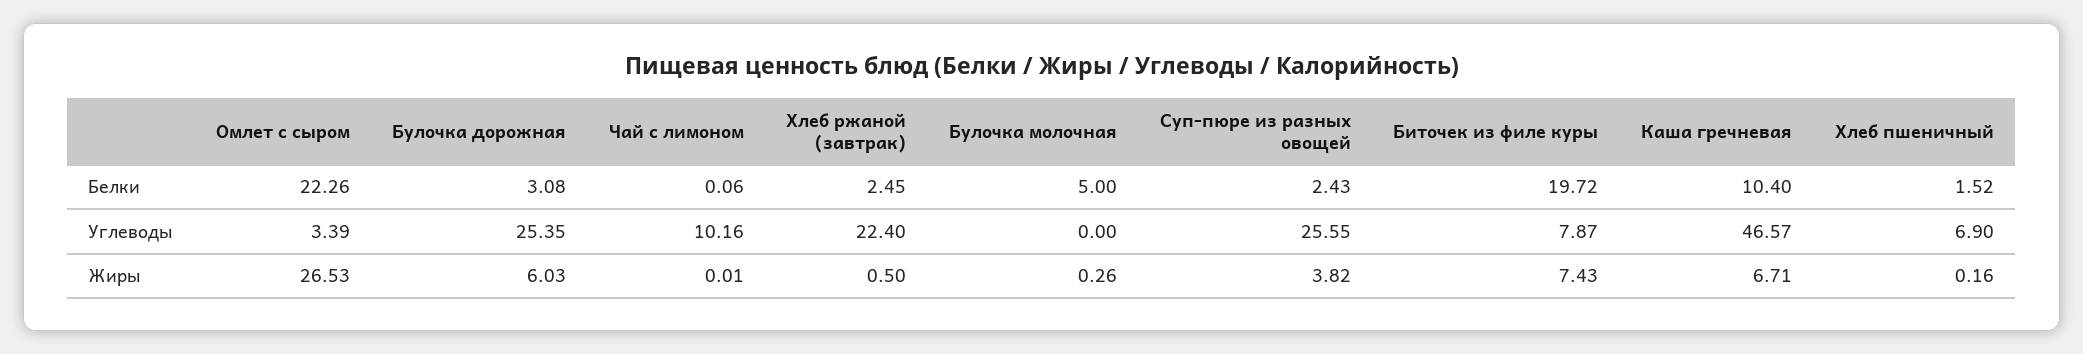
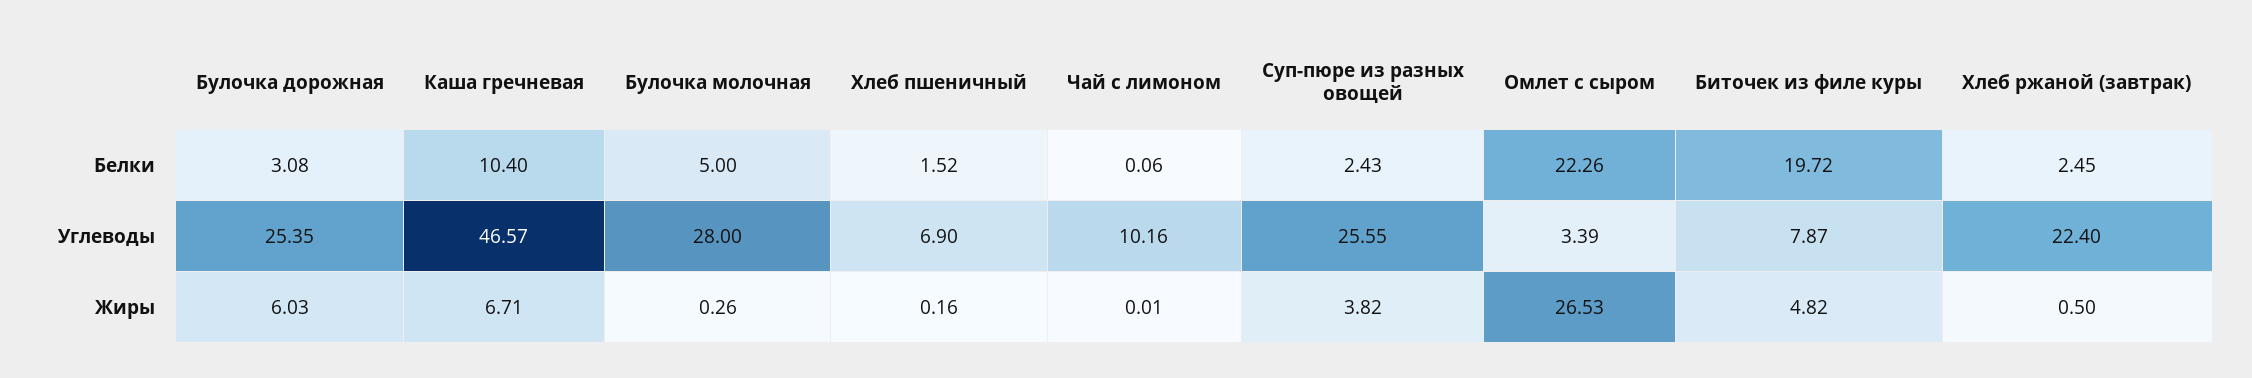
  {
    "Омлет с сыром": {
      "Белки": 22.26,
      "Углеводы": 3.39,
      "Жиры": 26.53
    },
    "Булочка дорожная": {
      "Белки": 3.08,
      "Углеводы": 25.35,
      "Жиры": 6.03
    },
    "Чай с лимоном": {
      "Белки": 0.06,
      "Углеводы": 10.16,
      "Жиры": 0.01
    },
    "Хлеб ржаной (завтрак)": {
      "Белки": 2.45,
      "Углеводы": 22.4,
      "Жиры": 0.5
    },
    "Булочка молочная": {
      "Белки": 5,
-     "Углеводы": 0,
+     "Углеводы": 28,
      "Жиры": 0.26
    },
    "Суп-пюре из разных овощей": {
      "Белки": 2.43,
      "Углеводы": 25.55,
      "Жиры": 3.82
    },
    "Биточек из филе куры": {
      "Белки": 19.72,
      "Углеводы": 7.87,
-     "Жиры": 7.43
+     "Жиры": 4.82
    },
    "Каша гречневая": {
      "Белки": 10.4,
      "Углеводы": 46.57,
      "Жиры": 6.71
    },
    "Хлеб пшеничный": {
      "Белки": 1.52,
      "Углеводы": 6.9,
      "Жиры": 0.16
    }
  }

